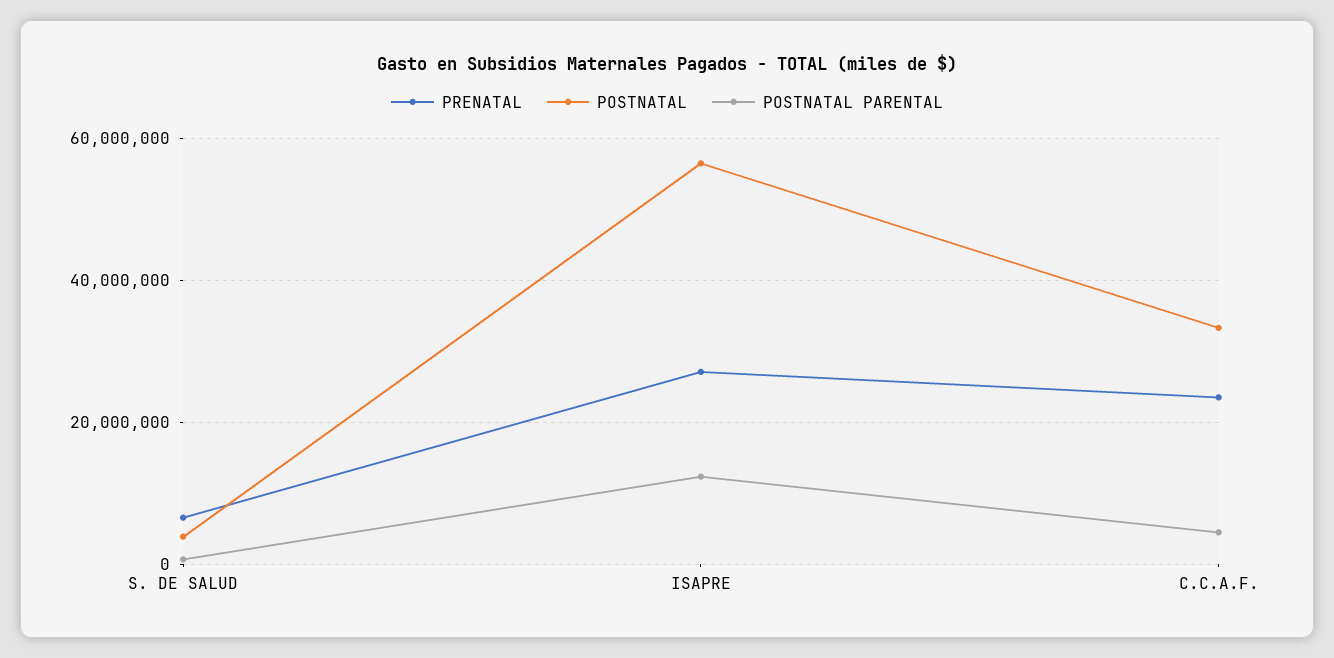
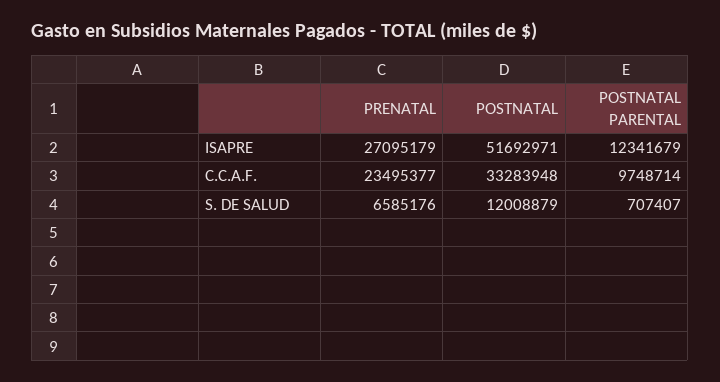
  {
    "PRENATAL": {
      "S. DE SALUD": 6585176,
      "ISAPRE": 27095179,
      "C.C.A.F.": 23495377
    },
    "POSTNATAL": {
-     "S. DE SALUD": 4000000,
+     "S. DE SALUD": 12008879,
-     "ISAPRE": 56000000,
+     "ISAPRE": 51692971,
      "C.C.A.F.": 33283948
    },
    "POSTNATAL PARENTAL": {
      "S. DE SALUD": 707407,
      "ISAPRE": 12341679,
-     "C.C.A.F.": 4000000
+     "C.C.A.F.": 9748714
    }
  }

